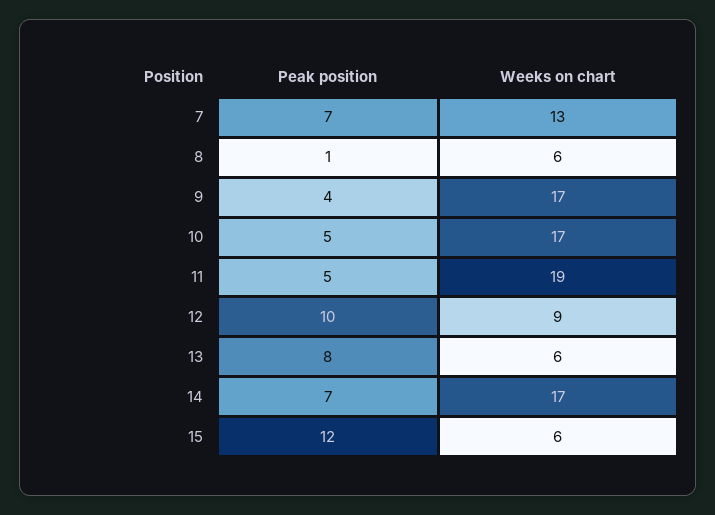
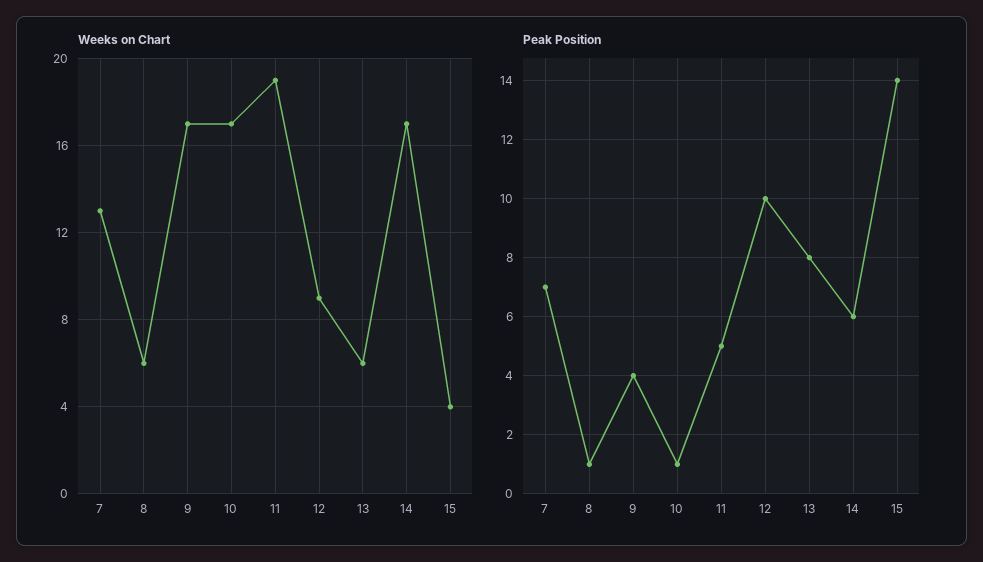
  {
    "Peak position": {
      "7": 7,
      "8": 1,
      "9": 4,
-     "10": 5,
+     "10": 1,
      "11": 5,
      "12": 10,
      "13": 8,
-     "14": 7,
+     "14": 6,
-     "15": 12
+     "15": 14
    },
    "Weeks on chart": {
      "7": 13,
      "8": 6,
      "9": 17,
      "10": 17,
      "11": 19,
      "12": 9,
      "13": 6,
      "14": 17,
-     "15": 6
+     "15": 4
    }
  }

